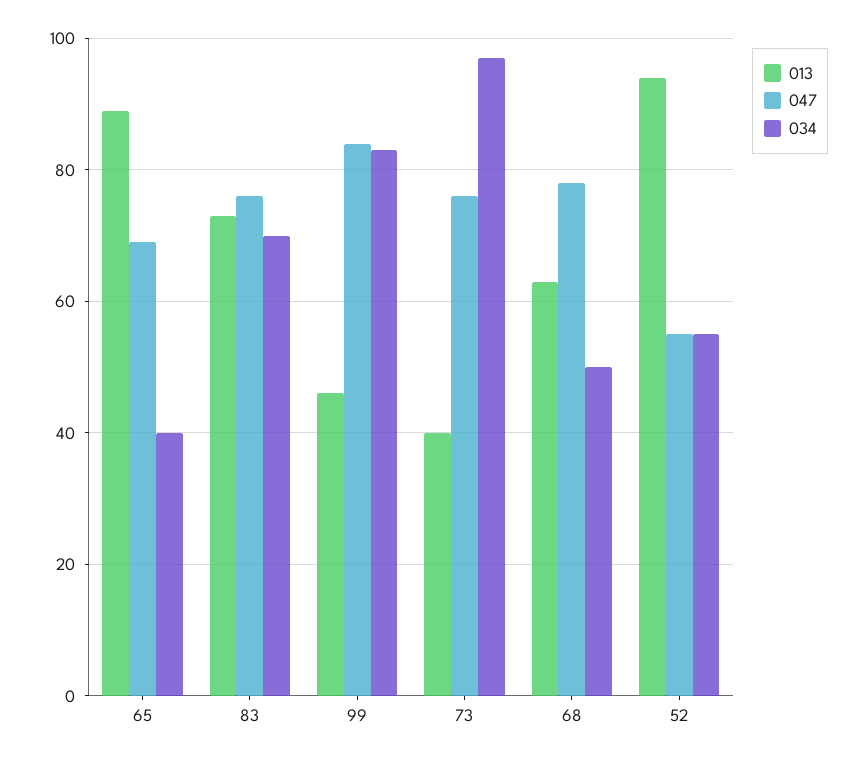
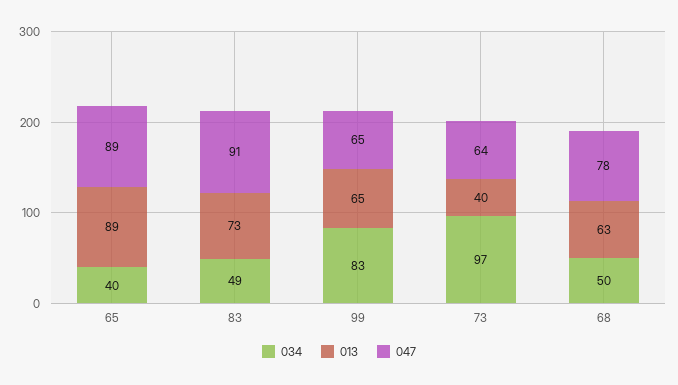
  {
    "013": {
      "65": 89,
      "83": 73,
-     "99": 45,
+     "99": 65,
      "73": 40,
-     "68": 63,
+     "68": 63
-     "52": 95
    },
    "047": {
-     "65": 70,
+     "65": 89,
-     "83": 75,
+     "83": 91,
-     "99": 85,
+     "99": 65,
-     "73": 75,
+     "73": 64,
-     "68": 78,
+     "68": 78
-     "52": 55
    },
    "034": {
      "65": 40,
-     "83": 70,
+     "83": 49,
      "99": 83,
      "73": 97,
-     "68": 50,
+     "68": 50
-     "52": 55
    }
  }

